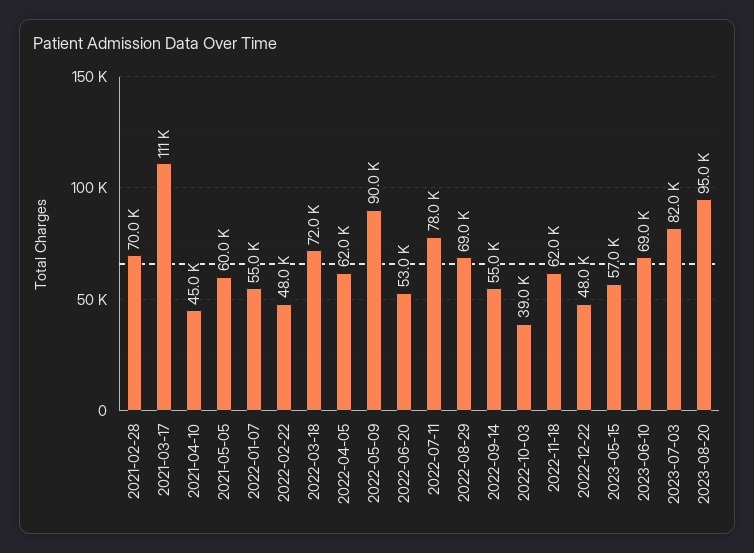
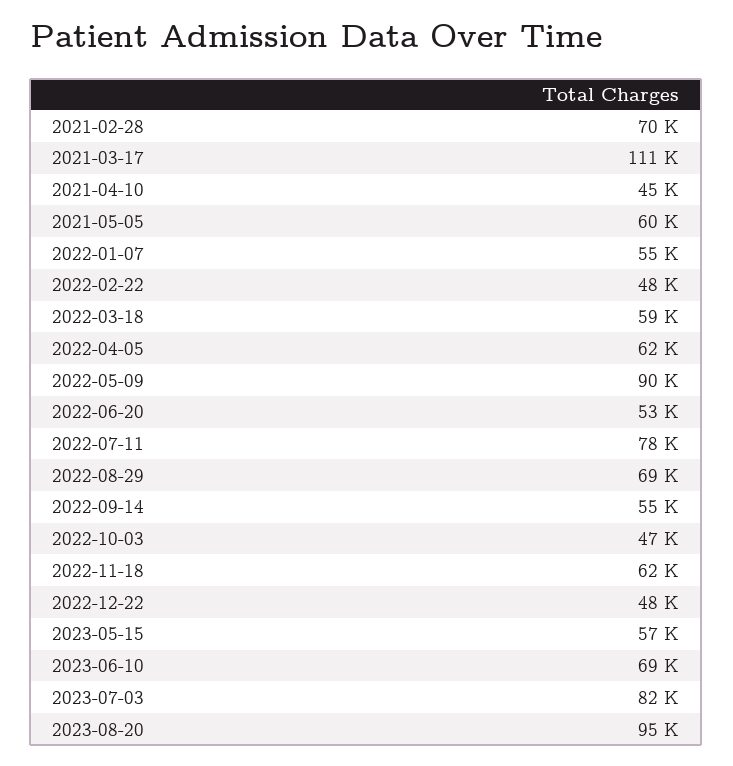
  {
    "2021-02-28": 70000,
    "2021-03-17": 111000,
    "2021-04-10": 45000,
    "2021-05-05": 60000,
    "2022-01-07": 55000,
    "2022-02-22": 48000,
-   "2022-03-18": 72000,
+   "2022-03-18": 59000,
    "2022-04-05": 62000,
    "2022-05-09": 90000,
    "2022-06-20": 53000,
    "2022-07-11": 78000,
    "2022-08-29": 69000,
    "2022-09-14": 55000,
-   "2022-10-03": 39000,
+   "2022-10-03": 47000,
    "2022-11-18": 62000,
    "2022-12-22": 48000,
    "2023-05-15": 57000,
    "2023-06-10": 69000,
    "2023-07-03": 82000,
    "2023-08-20": 95000
  }

